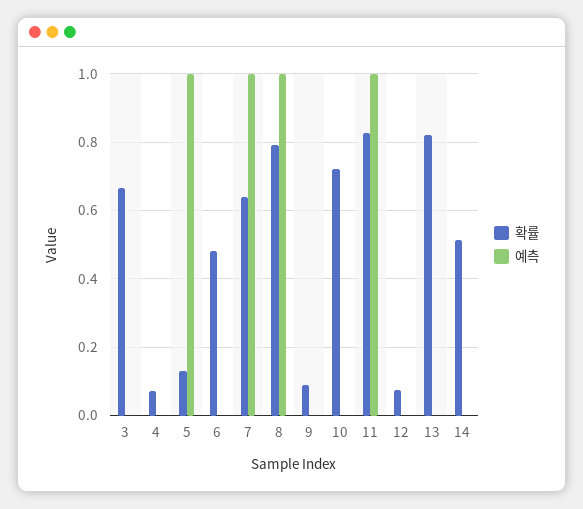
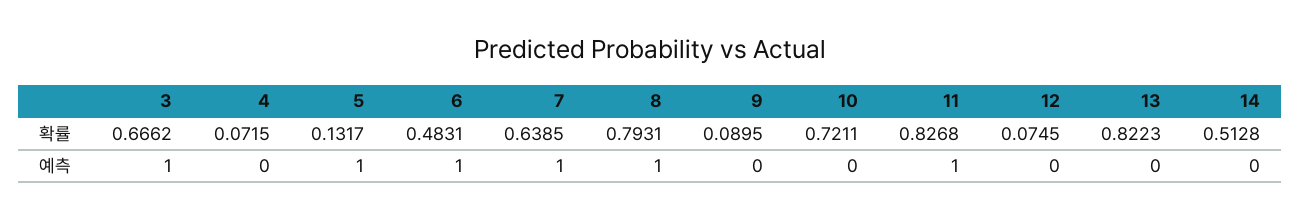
  {
    "확률": {
      "3": 0.6662,
      "4": 0.0715,
      "5": 0.1317,
      "6": 0.4831,
      "7": 0.6385,
      "8": 0.7931,
      "9": 0.0895,
      "10": 0.7211,
      "11": 0.8268,
      "12": 0.0745,
      "13": 0.8223,
      "14": 0.5128
    },
    "예측": {
-     "3": 0,
+     "3": 1,
      "4": 0,
      "5": 1,
-     "6": 0,
+     "6": 1,
      "7": 1,
      "8": 1,
      "9": 0,
      "10": 0,
      "11": 1,
      "12": 0,
      "13": 0,
      "14": 0
    }
  }

